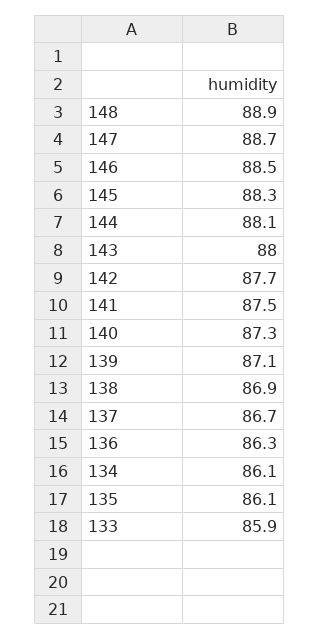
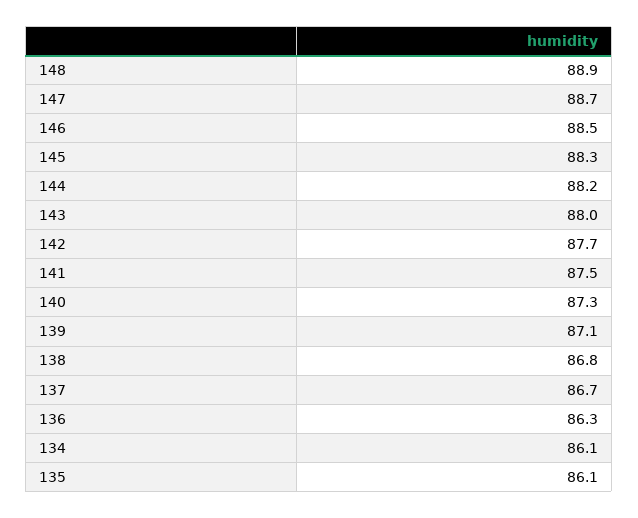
  {
    "148": 88.9,
    "147": 88.7,
    "146": 88.5,
    "145": 88.3,
-   "144": 88.1,
+   "144": 88.2,
    "143": 88,
    "142": 87.7,
    "141": 87.5,
    "140": 87.3,
    "139": 87.1,
-   "138": 86.9,
+   "138": 86.8,
    "137": 86.7,
    "136": 86.3,
    "134": 86.1,
-   "135": 86.1,
+   "135": 86.1
-   "133": 85.9
  }

